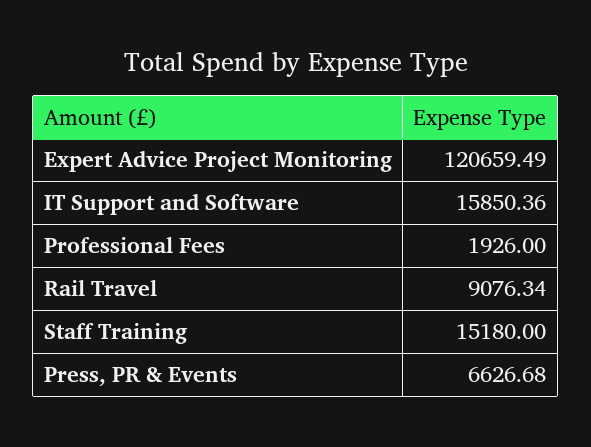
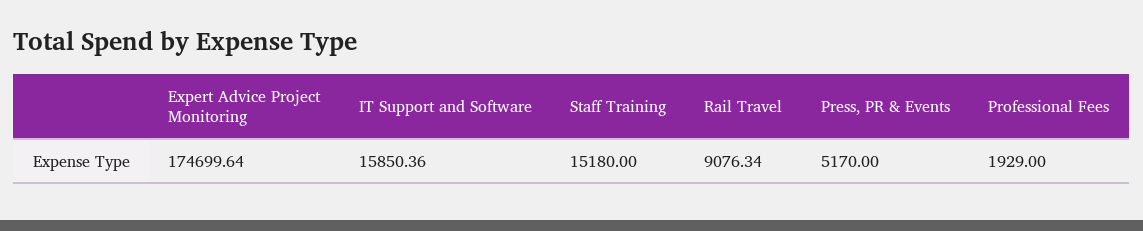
  {
-   "Expert Advice Project Monitoring": 120659.49,
+   "Expert Advice Project Monitoring": 174699.64,
    "IT Support and Software": 15850.36,
-   "Professional Fees": 1926,
+   "Professional Fees": 1929,
    "Rail Travel": 9076.34,
    "Staff Training": 15180,
-   "Press, PR & Events": 6626.68
+   "Press, PR & Events": 5170
  }

